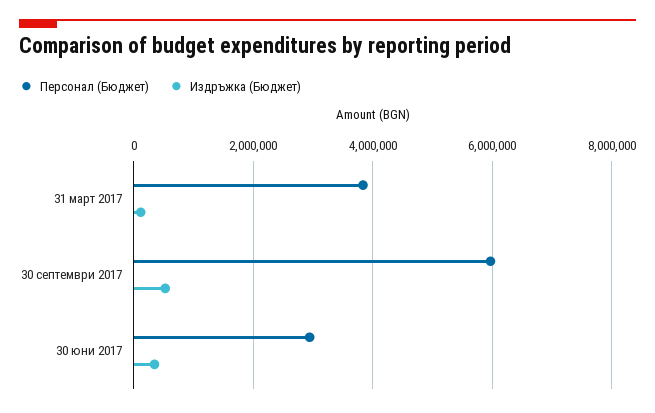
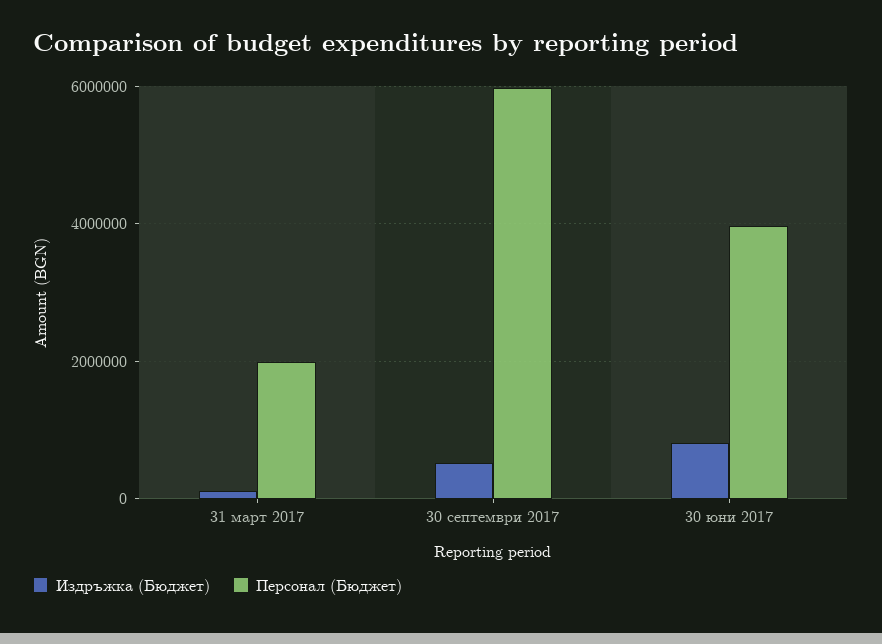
  {
    "Персонал (Бюджет)": {
-     "31 март 2017": 3800000,
+     "31 март 2017": 2000000,
      "30 септември 2017": 6000000,
-     "30 юни 2017": 3000000
+     "30 юни 2017": 4000000
    },
    "Издръжка (Бюджет)": {
      "31 март 2017": 200000,
      "30 септември 2017": 600000,
-     "30 юни 2017": 400000
+     "30 юни 2017": 800000
    }
  }

